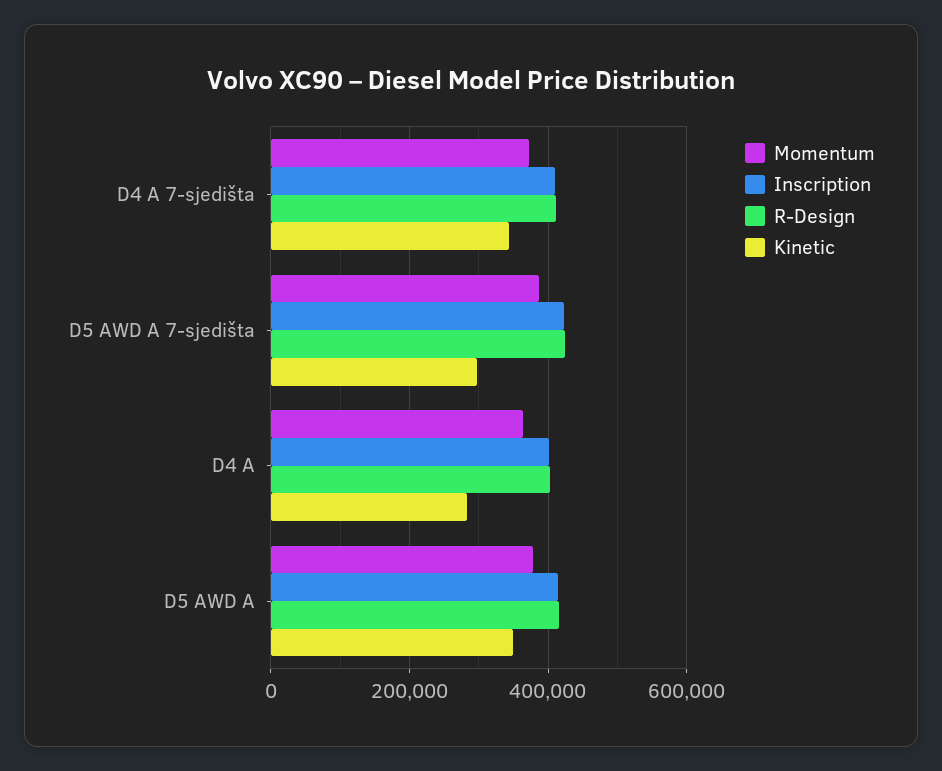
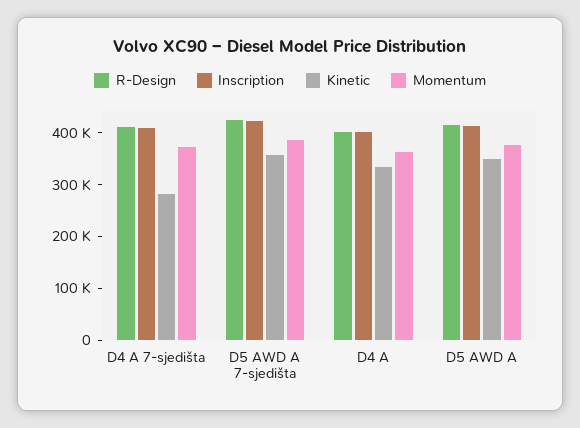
  {
    "Momentum": {
      "D4 A 7-sjedišta": 380000,
      "D5 AWD A 7-sjedišta": 380000,
      "D4 A": 360000,
      "D5 AWD A": 380000
    },
    "Inscription": {
      "D4 A 7-sjedišta": 420000,
      "D5 AWD A 7-sjedišta": 420000,
      "D4 A": 400000,
      "D5 AWD A": 420000
    },
    "R-Design": {
      "D4 A 7-sjedišta": 420000,
      "D5 AWD A 7-sjedišta": 420000,
      "D4 A": 400000,
      "D5 AWD A": 420000
    },
    "Kinetic": {
-     "D4 A 7-sjedišta": 340000,
+     "D4 A 7-sjedišta": 280000,
-     "D5 AWD A 7-sjedišta": 300000,
+     "D5 AWD A 7-sjedišta": 360000,
-     "D4 A": 280000,
+     "D4 A": 340000,
      "D5 AWD A": 340000
    }
  }

